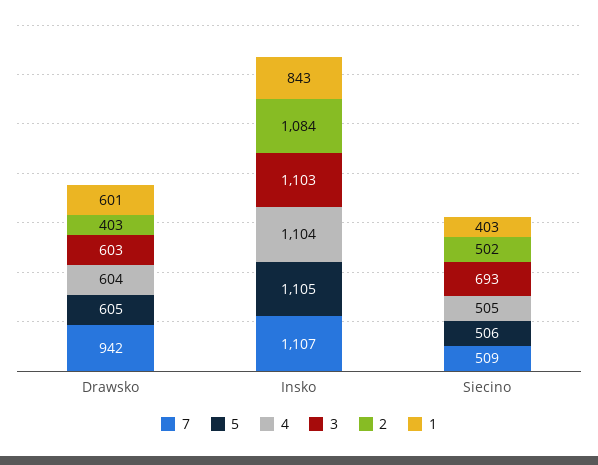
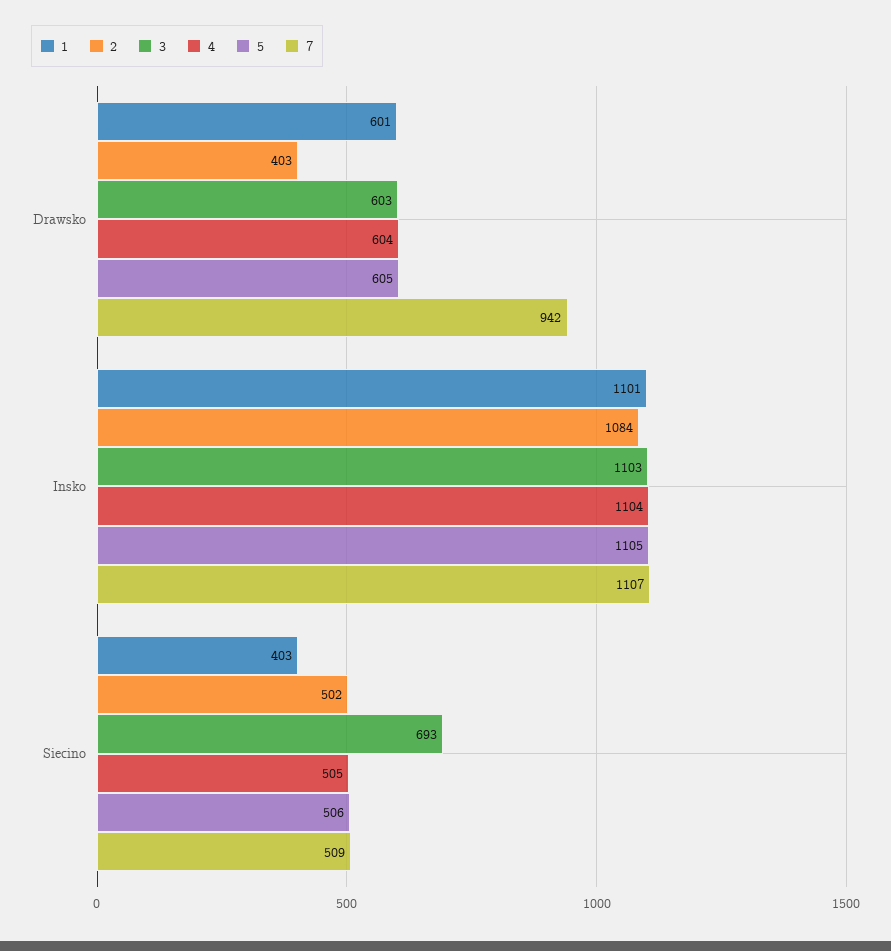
  {
    "7": {
      "Drawsko": 942,
      "Insko": 1107,
      "Siecino": 509
    },
    "5": {
      "Drawsko": 605,
      "Insko": 1105,
      "Siecino": 506
    },
    "4": {
      "Drawsko": 604,
      "Insko": 1104,
      "Siecino": 505
    },
    "3": {
      "Drawsko": 603,
      "Insko": 1103,
      "Siecino": 693
    },
    "2": {
      "Drawsko": 403,
      "Insko": 1084,
      "Siecino": 502
    },
    "1": {
      "Drawsko": 601,
-     "Insko": 843,
+     "Insko": 1101,
      "Siecino": 403
    }
  }

